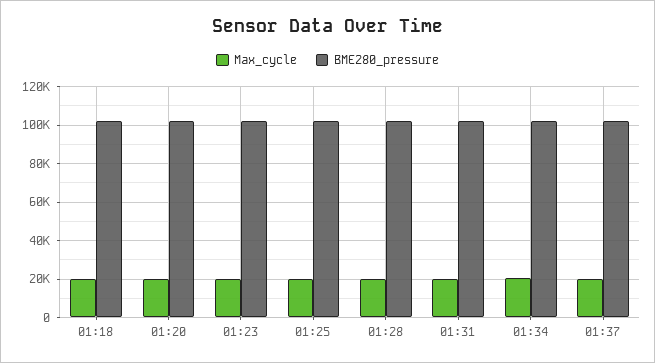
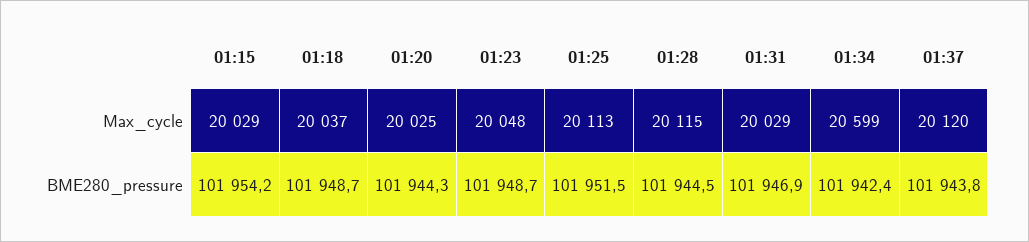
  {
    "Max_cycle": {
      "01:18": 20037,
      "01:20": 20025,
      "01:23": 20048,
      "01:25": 20113,
      "01:28": 20115,
      "01:31": 20029,
      "01:34": 20599,
-     "01:37": 20120
+     "01:37": 20120,
+     "01:15": 20029
    },
    "BME280_pressure": {
      "01:18": 101948.7,
      "01:20": 101944.3,
      "01:23": 101948.7,
      "01:25": 101951.5,
      "01:28": 101944.5,
      "01:31": 101946.9,
      "01:34": 101942.4,
-     "01:37": 101943.8
+     "01:37": 101943.8,
+     "01:15": 101954.2
    }
  }

